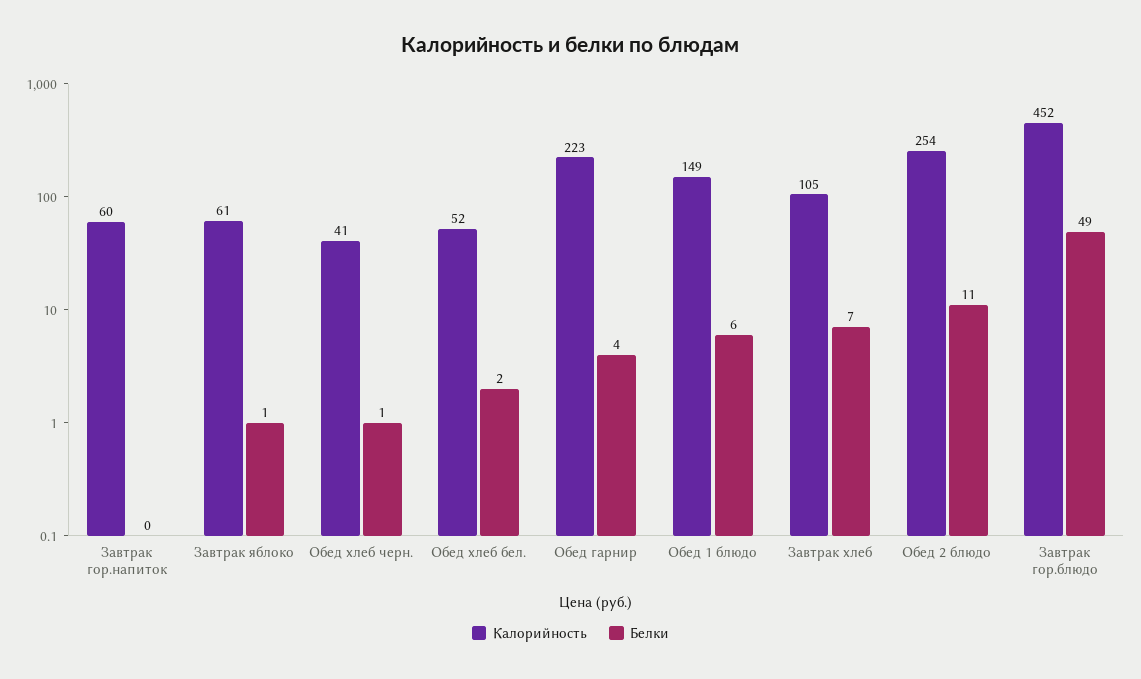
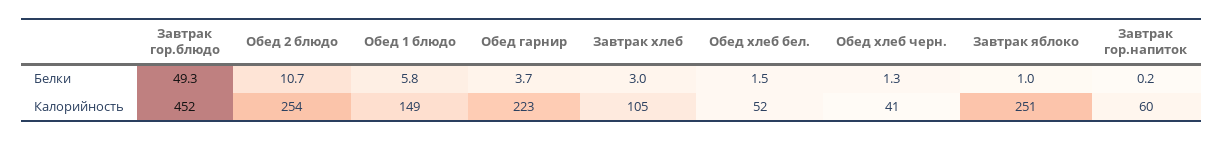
  {
    "Калорийность": {
      "Завтрак гор.напиток": 60,
-     "Завтрак яблоко": 61,
+     "Завтрак яблоко": 251,
      "Обед хлеб черн.": 41,
      "Обед хлеб бел.": 52,
      "Обед гарнир": 223,
      "Обед 1 блюдо": 149,
      "Завтрак хлеб": 105,
      "Обед 2 блюдо": 254,
      "Завтрак гор.блюдо": 452
    },
    "Белки": {
      "Завтрак гор.напиток": 0.2,
      "Завтрак яблоко": 1,
      "Обед хлеб черн.": 1.3,
      "Обед хлеб бел.": 1.5,
      "Обед гарнир": 3.7,
      "Обед 1 блюдо": 5.8,
-     "Завтрак хлеб": 7,
+     "Завтрак хлеб": 3,
      "Обед 2 блюдо": 10.7,
      "Завтрак гор.блюдо": 49.3
    }
  }

